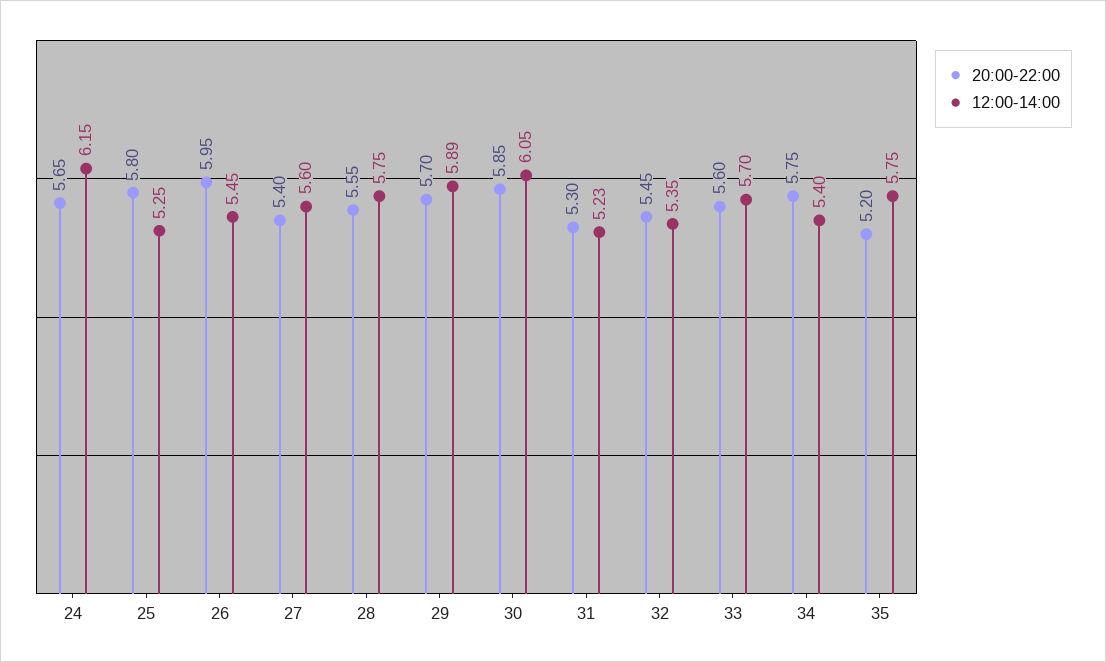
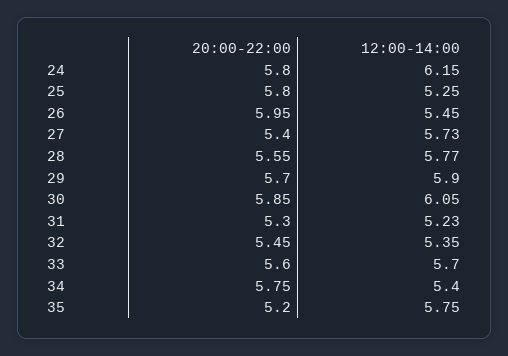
  {
    "20:00-22:00": {
-     "24": 5.65,
+     "24": 5.8,
      "25": 5.8,
      "26": 5.95,
      "27": 5.4,
      "28": 5.55,
      "29": 5.7,
      "30": 5.85,
      "31": 5.3,
      "32": 5.45,
      "33": 5.6,
      "34": 5.75,
      "35": 5.2
    },
    "12:00-14:00": {
      "24": 6.15,
      "25": 5.25,
      "26": 5.45,
-     "27": 5.6,
+     "27": 5.73,
-     "28": 5.75,
+     "28": 5.77,
-     "29": 5.89,
+     "29": 5.9,
      "30": 6.05,
      "31": 5.23,
      "32": 5.35,
      "33": 5.7,
      "34": 5.4,
      "35": 5.75
    }
  }

